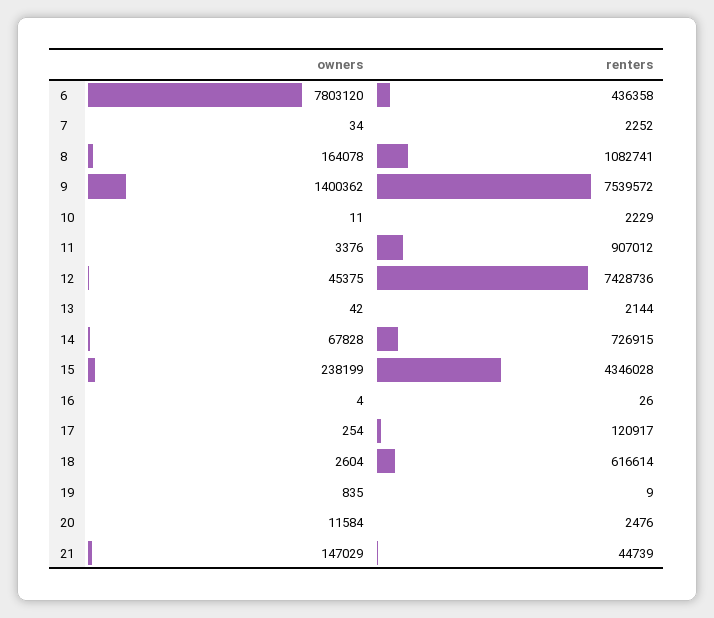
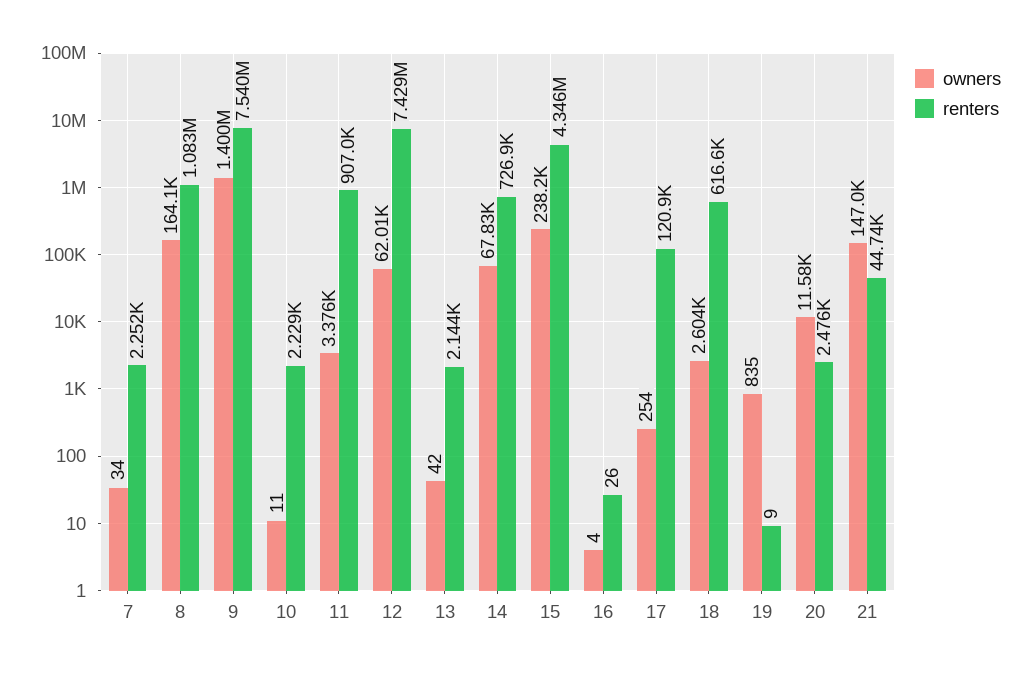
  {
    "owners": {
-     "6": 7803120,
      "7": 34,
      "8": 164078,
      "9": 1400362,
      "10": 11,
      "11": 3376,
-     "12": 45375,
+     "12": 62010,
      "13": 42,
      "14": 67828,
      "15": 238199,
      "16": 4,
      "17": 254,
      "18": 2604,
      "19": 835,
      "20": 11584,
      "21": 147029
    },
    "renters": {
-     "6": 436358,
      "7": 2252,
      "8": 1082741,
      "9": 7539572,
      "10": 2229,
      "11": 907012,
      "12": 7428736,
      "13": 2144,
      "14": 726915,
      "15": 4346028,
      "16": 26,
      "17": 120917,
      "18": 616614,
      "19": 9,
      "20": 2476,
      "21": 44739
    }
  }

